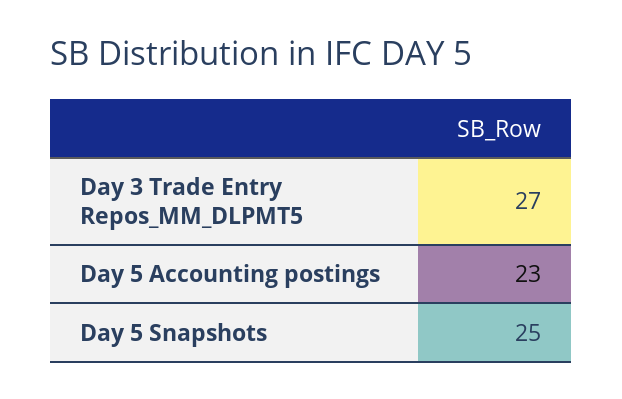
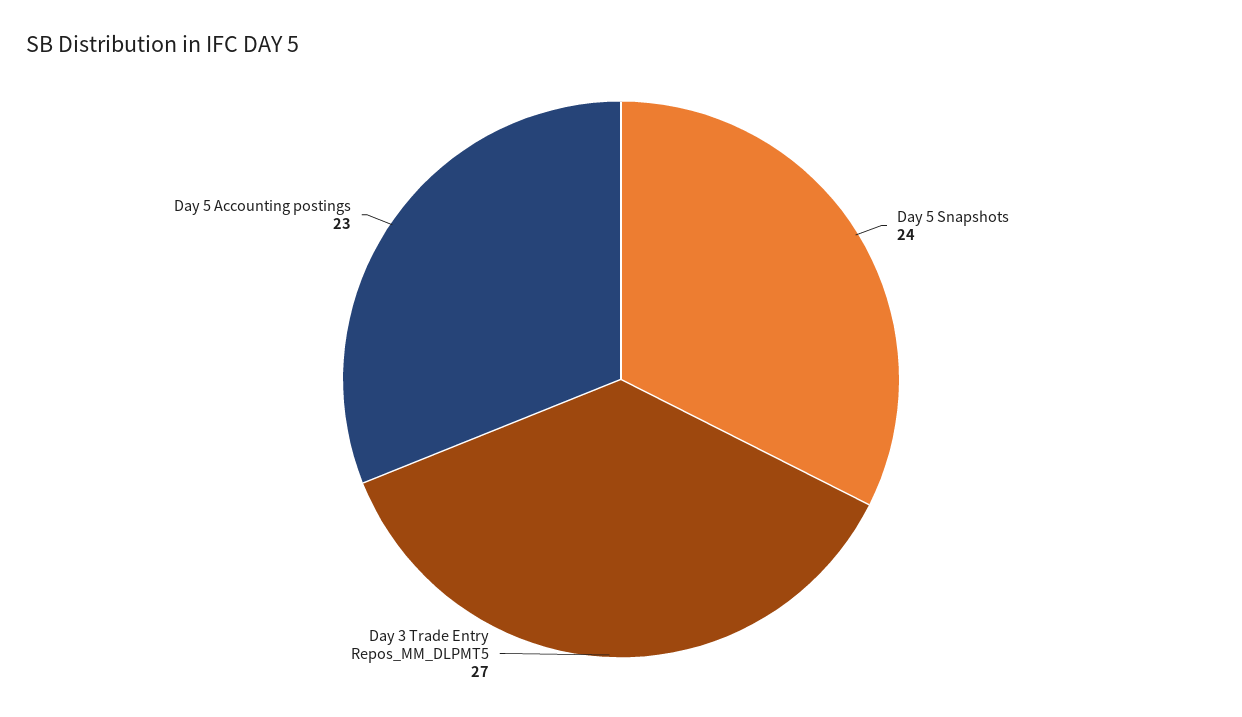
  {
    "Day 3 Trade Entry Repos_MM_DLPMT5": 27,
    "Day 5 Accounting postings": 23,
-   "Day 5 Snapshots": 25
+   "Day 5 Snapshots": 24
  }

